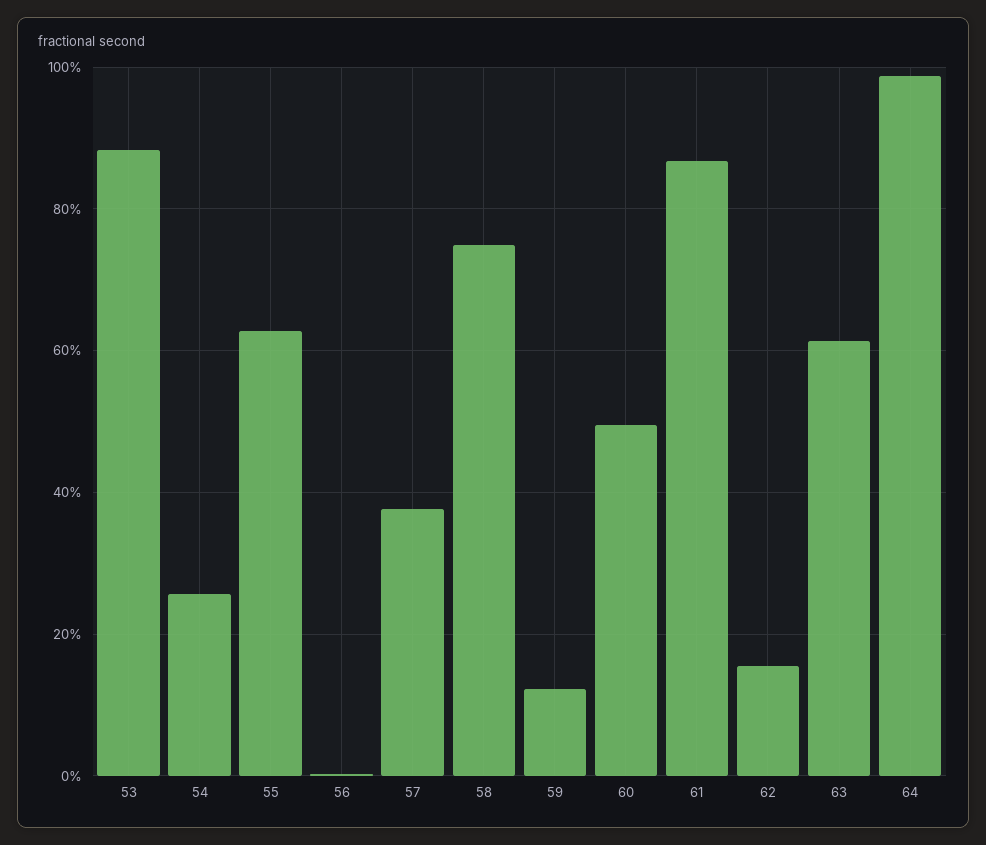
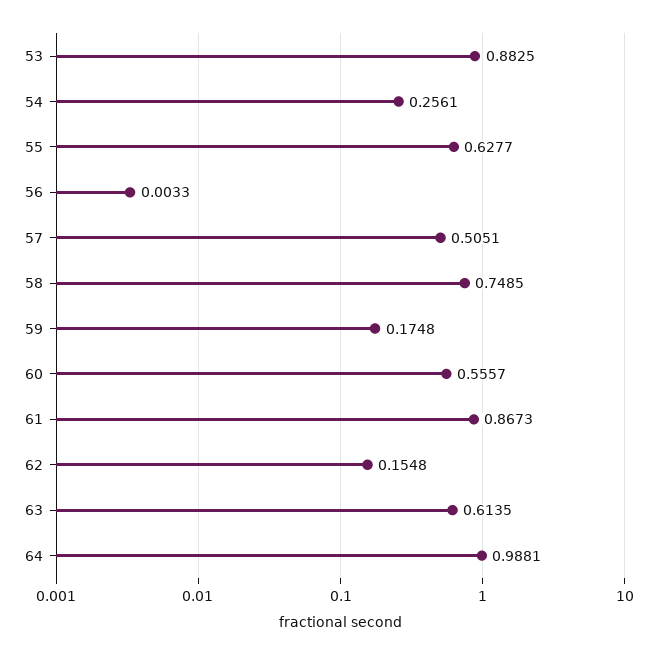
  {
    "53": 0.8825,
    "54": 0.2561,
    "55": 0.6277,
    "56": 0.0033,
-   "57": 0.38,
+   "57": 0.5051,
    "58": 0.7485,
-   "59": 0.12,
+   "59": 0.1748,
-   "60": 0.5,
+   "60": 0.5557,
    "61": 0.8673,
    "62": 0.1548,
    "63": 0.6135,
    "64": 0.9881
  }

